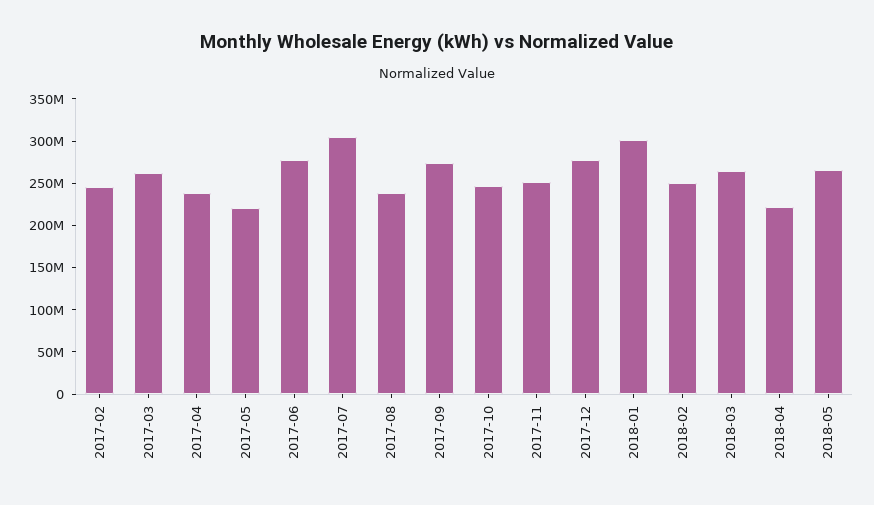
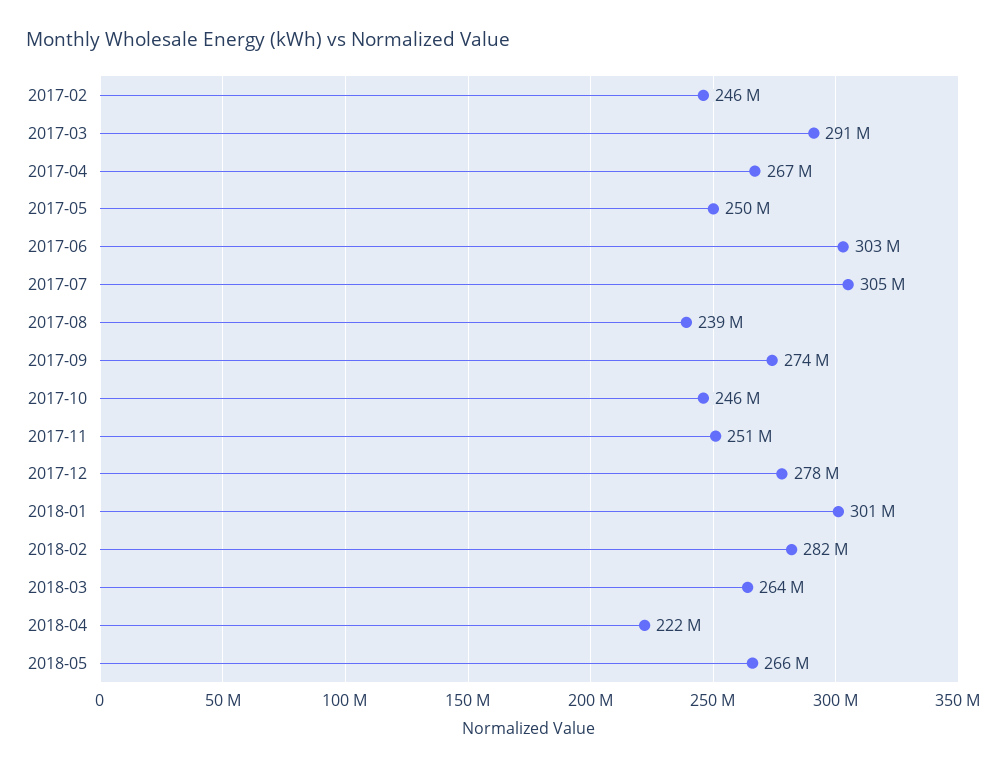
  {
    "2017-02": 246000000,
-   "2017-03": 260000000,
+   "2017-03": 291000000,
-   "2017-04": 240000000,
+   "2017-04": 267000000,
-   "2017-05": 220000000,
+   "2017-05": 250000000,
-   "2017-06": 280000000,
+   "2017-06": 303000000,
    "2017-07": 305000000,
    "2017-08": 239000000,
    "2017-09": 274000000,
    "2017-10": 246000000,
    "2017-11": 251000000,
    "2017-12": 278000000,
    "2018-01": 301000000,
-   "2018-02": 250000000,
+   "2018-02": 282000000,
    "2018-03": 264000000,
    "2018-04": 222000000,
    "2018-05": 266000000
  }

